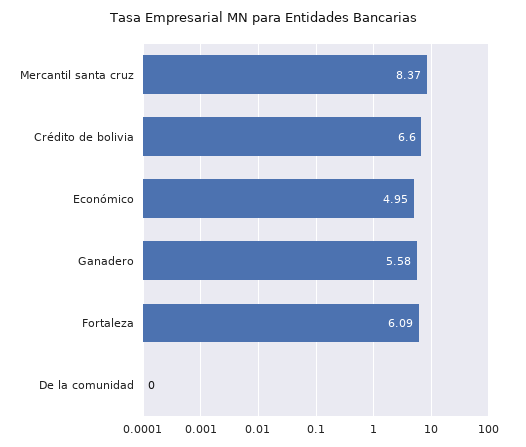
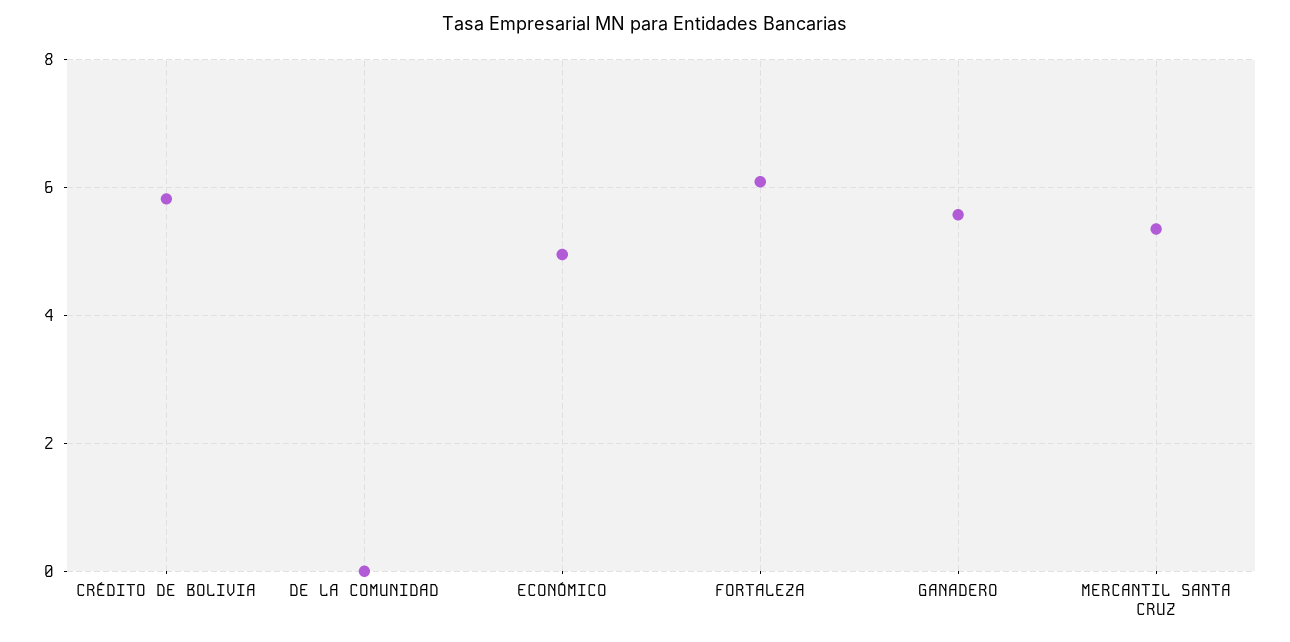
  {
-   "Mercantil santa cruz": 8.37,
+   "Mercantil santa cruz": 5.4,
-   "Crédito de bolivia": 6.6,
+   "Crédito de bolivia": 5.8,
    "Económico": 4.95,
    "Ganadero": 5.58,
    "Fortaleza": 6.09,
    "De la comunidad": 0
  }

